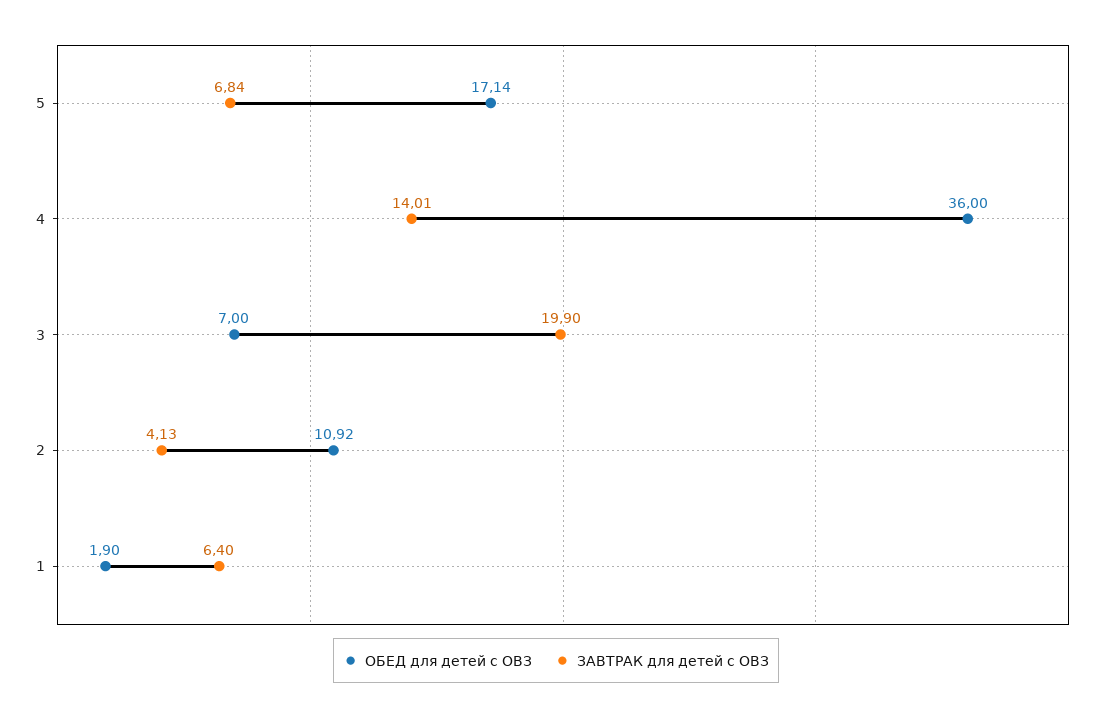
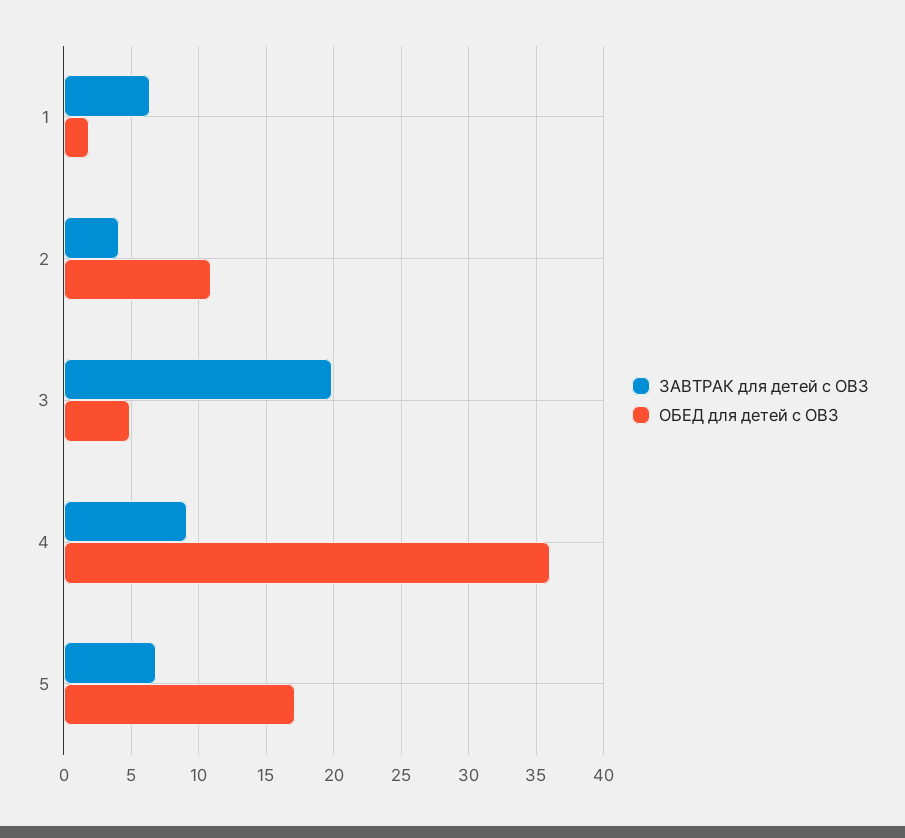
  {
    "ОБЕД для детей с ОВЗ": {
      "5": 17.14,
      "4": 36,
-     "3": 7,
+     "3": 5,
      "2": 10.92,
      "1": 1.9
    },
    "ЗАВТРАК для детей с ОВЗ": {
      "5": 6.84,
-     "4": 14.01,
+     "4": 9,
      "3": 19.9,
      "2": 4.13,
      "1": 6.4
    }
  }

